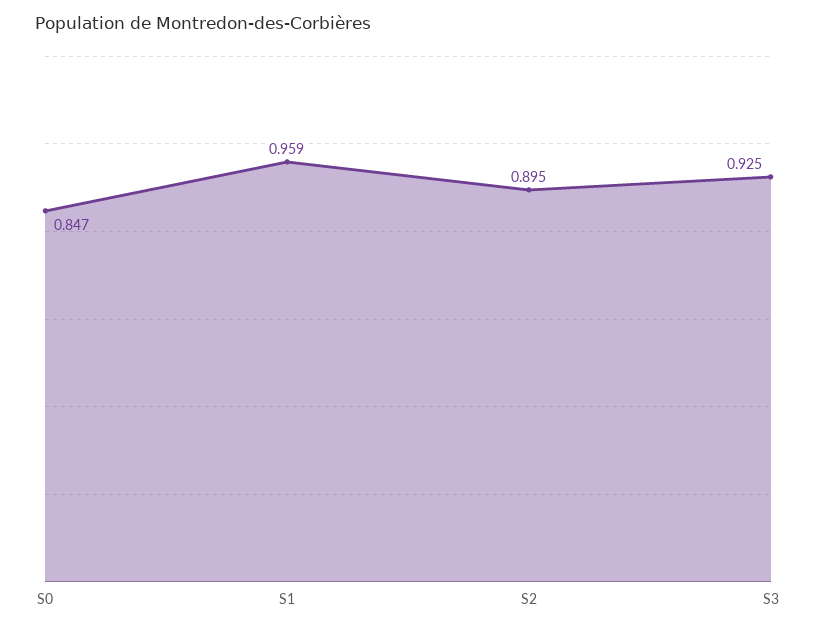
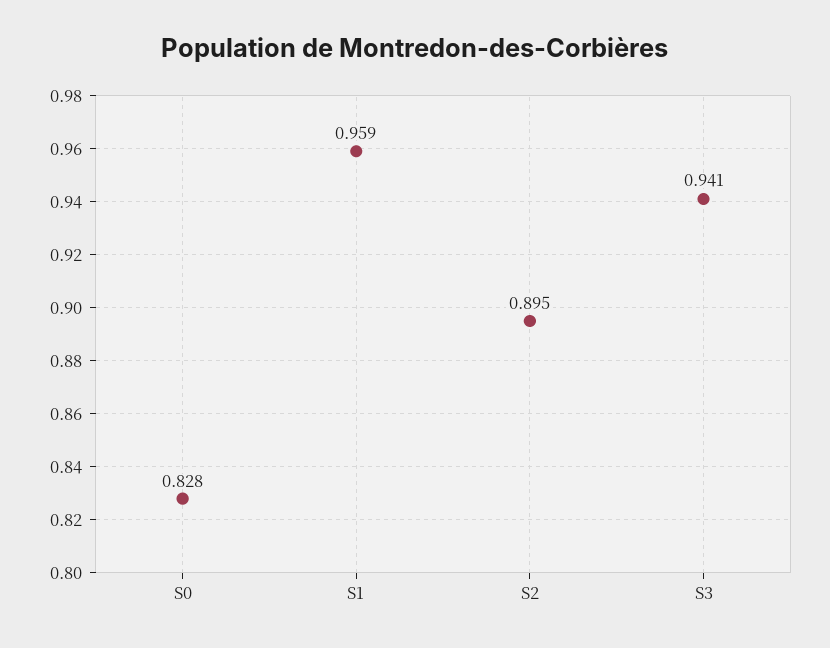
  {
-   "S0": 0.847,
+   "S0": 0.828,
    "S1": 0.959,
    "S2": 0.895,
-   "S3": 0.925
+   "S3": 0.941
  }

